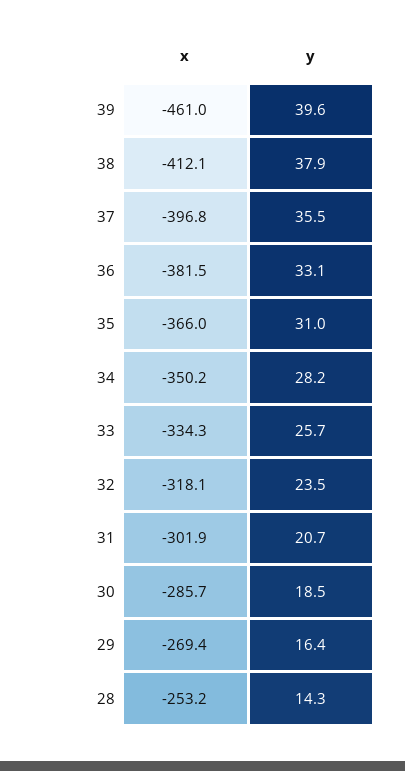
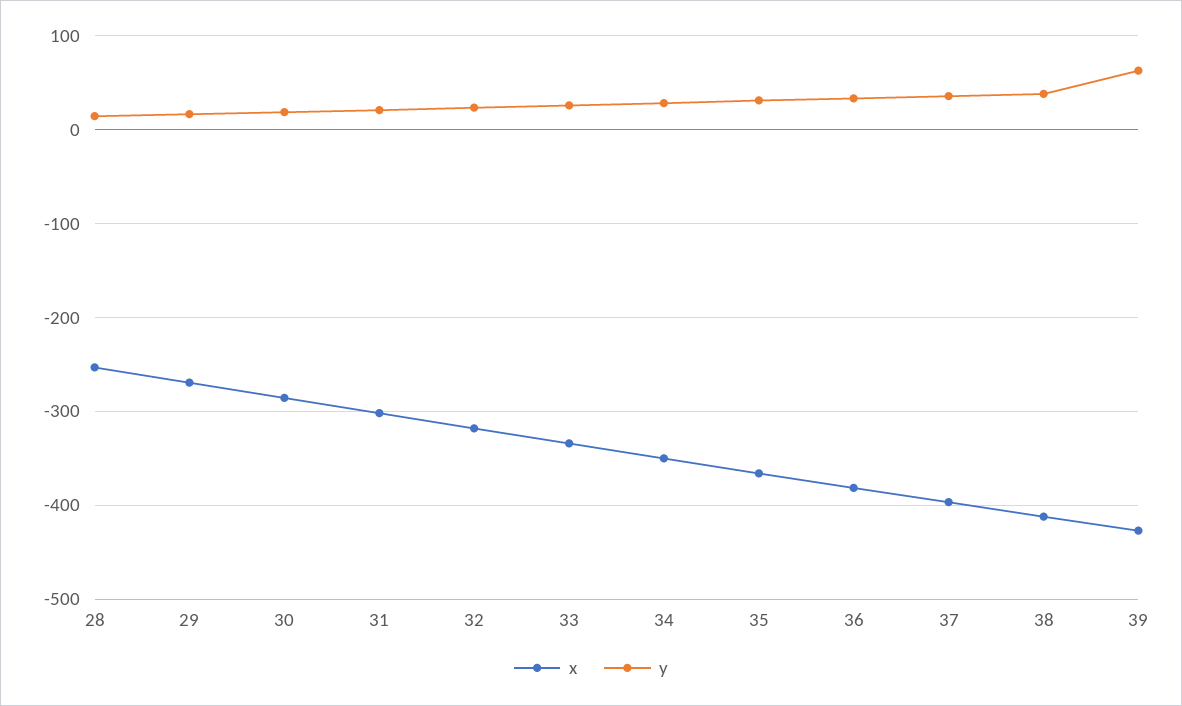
  {
    "x": {
-     "39": -461,
+     "39": -430,
      "38": -412.1,
      "37": -396.8,
      "36": -381.5,
      "35": -366,
      "34": -350.2,
      "33": -334.3,
      "32": -318.1,
      "31": -301.9,
      "30": -285.7,
      "29": -269.4,
      "28": -253.2
    },
    "y": {
-     "39": 39.6,
+     "39": 60,
      "38": 37.9,
      "37": 35.5,
      "36": 33.1,
      "35": 31,
      "34": 28.2,
      "33": 25.7,
      "32": 23.5,
      "31": 20.7,
      "30": 18.5,
      "29": 16.4,
      "28": 14.3
    }
  }

